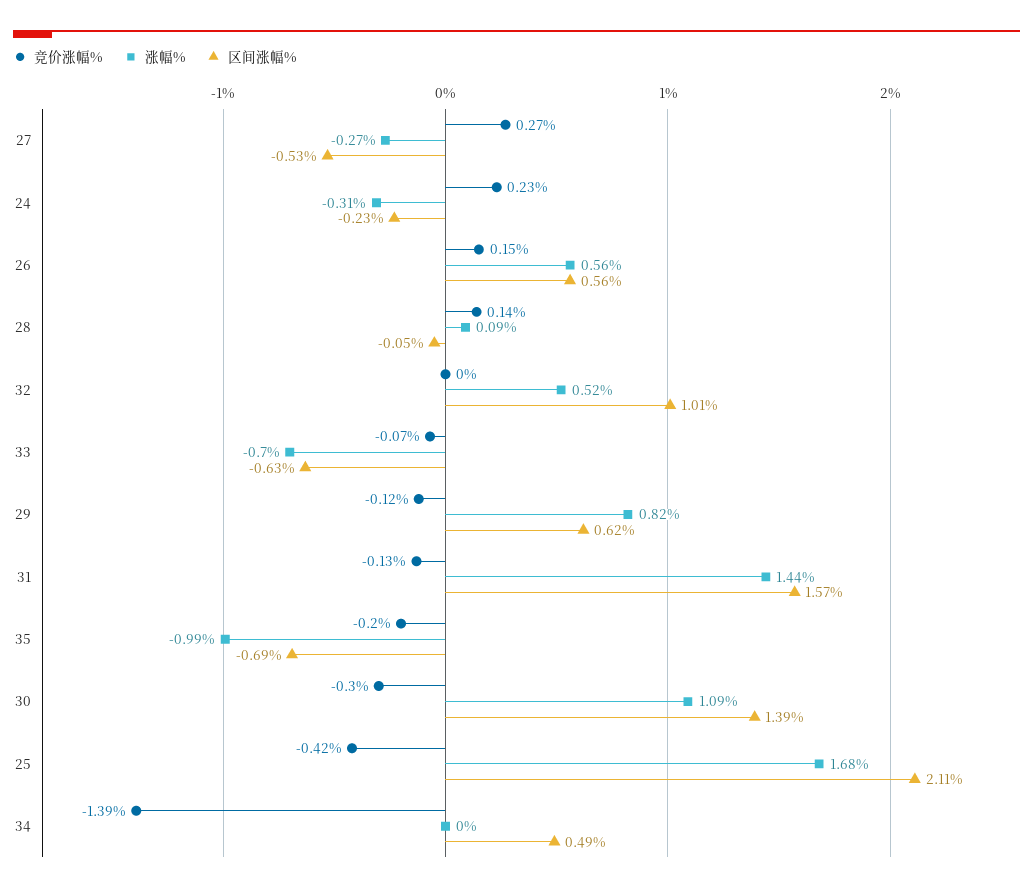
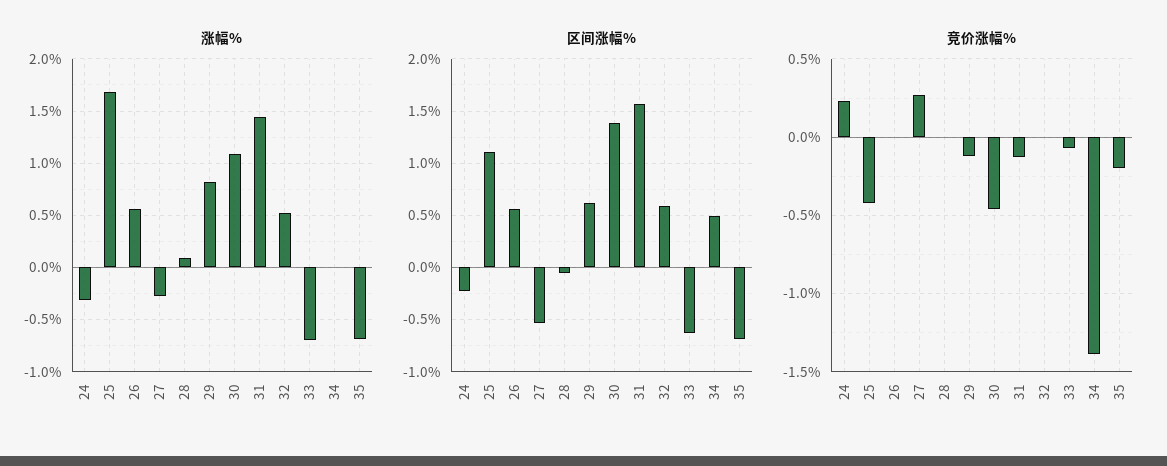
  {
    "竞价涨幅%": {
      "27": 0.27,
      "24": 0.23,
-     "26": 0.15,
+     "26": 0,
-     "28": 0.14,
+     "28": 0,
      "32": 0,
      "33": -0.07,
      "29": -0.12,
      "31": -0.13,
      "35": -0.2,
-     "30": -0.3,
+     "30": -0.45,
      "25": -0.42,
      "34": -1.39
    },
    "涨幅%": {
      "27": -0.27,
      "24": -0.31,
      "26": 0.56,
      "28": 0.09,
      "32": 0.52,
      "33": -0.7,
      "29": 0.82,
      "31": 1.44,
-     "35": -0.99,
+     "35": -0.7,
      "30": 1.09,
      "25": 1.68,
      "34": 0
    },
    "区间涨幅%": {
      "27": -0.53,
      "24": -0.23,
      "26": 0.56,
      "28": -0.05,
-     "32": 1.01,
+     "32": 0.6,
      "33": -0.63,
      "29": 0.62,
      "31": 1.57,
      "35": -0.69,
      "30": 1.39,
-     "25": 2.11,
+     "25": 1.1,
      "34": 0.49
    }
  }

